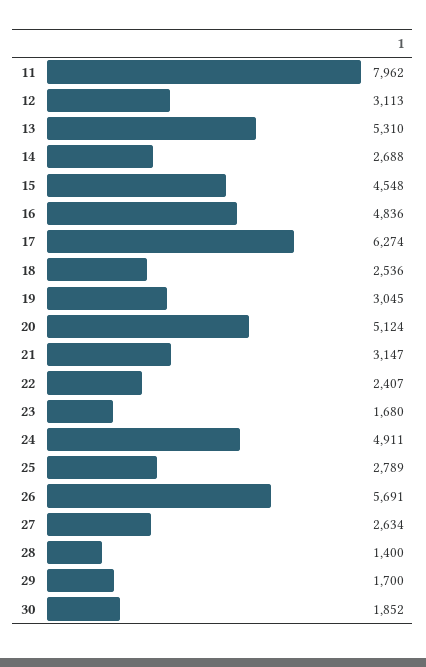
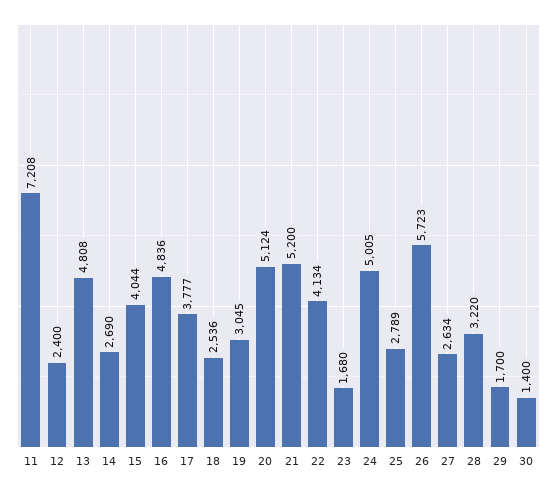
  {
-   "11": 7962,
+   "11": 7208,
-   "12": 3113,
+   "12": 2400,
-   "13": 5310,
+   "13": 4808,
-   "14": 2688,
+   "14": 2690,
-   "15": 4548,
+   "15": 4044,
    "16": 4836,
-   "17": 6274,
+   "17": 3777,
    "18": 2536,
    "19": 3045,
    "20": 5124,
-   "21": 3147,
+   "21": 5200,
-   "22": 2407,
+   "22": 4134,
    "23": 1680,
-   "24": 4911,
+   "24": 5005,
    "25": 2789,
-   "26": 5691,
+   "26": 5723,
    "27": 2634,
-   "28": 1400,
+   "28": 3220,
    "29": 1700,
-   "30": 1852
+   "30": 1400
  }

